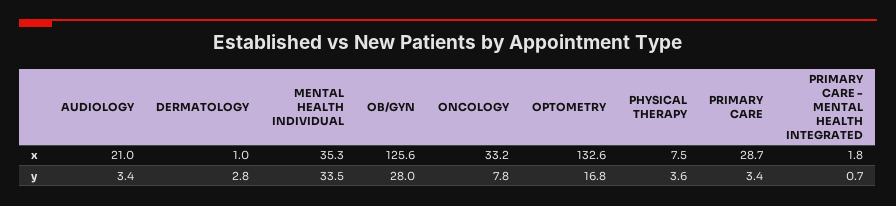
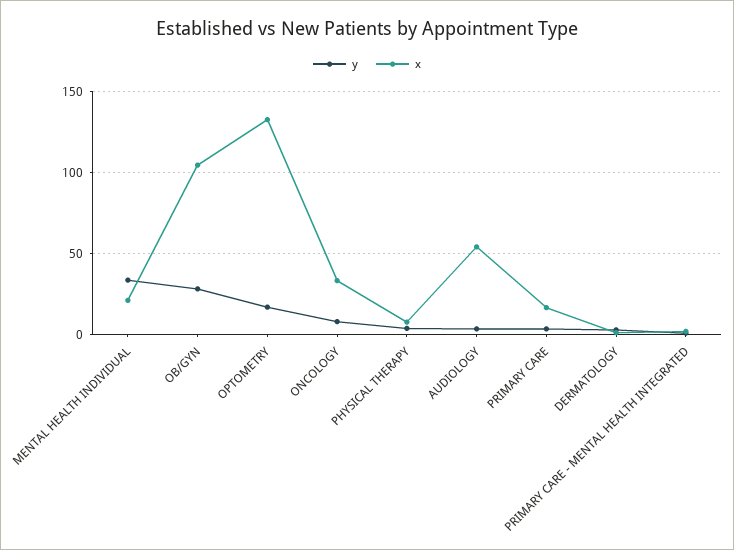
  {
    "x": {
-     "AUDIOLOGY": 21,
+     "AUDIOLOGY": 55,
      "DERMATOLOGY": 1,
-     "MENTAL HEALTH INDIVIDUAL": 35.3,
+     "MENTAL HEALTH INDIVIDUAL": 20,
-     "OB/GYN": 125.6,
+     "OB/GYN": 105,
      "ONCOLOGY": 33.2,
      "OPTOMETRY": 132.6,
      "PHYSICAL THERAPY": 7.5,
-     "PRIMARY CARE": 28.7,
+     "PRIMARY CARE": 15,
      "PRIMARY CARE - MENTAL HEALTH INTEGRATED": 1.8
    },
    "y": {
      "AUDIOLOGY": 3.4,
      "DERMATOLOGY": 2.8,
      "MENTAL HEALTH INDIVIDUAL": 33.5,
      "OB/GYN": 28,
      "ONCOLOGY": 7.8,
      "OPTOMETRY": 16.8,
      "PHYSICAL THERAPY": 3.6,
      "PRIMARY CARE": 3.4,
      "PRIMARY CARE - MENTAL HEALTH INTEGRATED": 0.7
    }
  }

